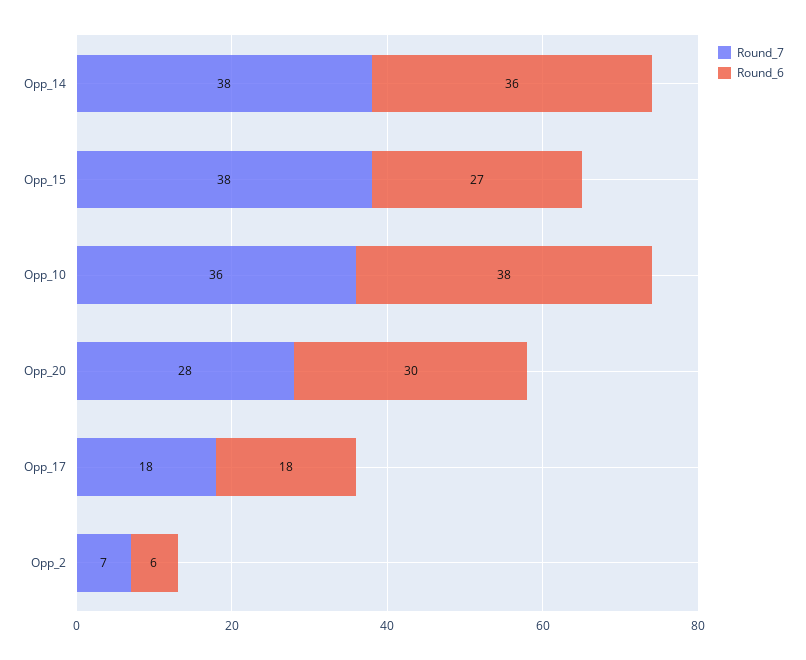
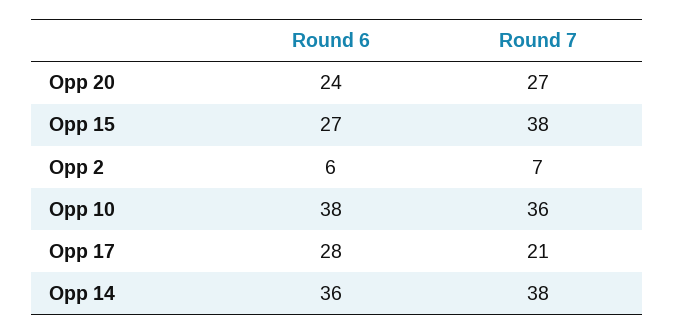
  {
    "Round_7": {
      "Opp_14": 38,
      "Opp_15": 38,
      "Opp_10": 36,
-     "Opp_20": 28,
+     "Opp_20": 27,
-     "Opp_17": 18,
+     "Opp_17": 21,
      "Opp_2": 7
    },
    "Round_6": {
      "Opp_14": 36,
      "Opp_15": 27,
      "Opp_10": 38,
-     "Opp_20": 30,
+     "Opp_20": 24,
-     "Opp_17": 18,
+     "Opp_17": 28,
      "Opp_2": 6
    }
  }

